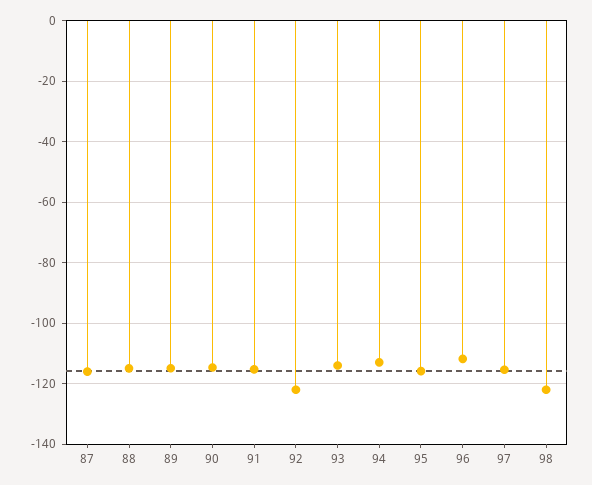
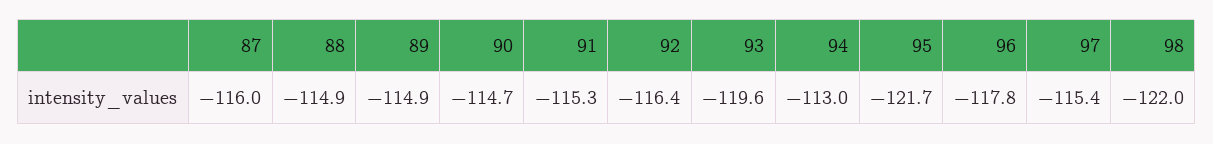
  {
    "87": -116,
    "88": -114.9,
    "89": -114.9,
    "90": -114.7,
    "91": -115.3,
-   "92": -122,
+   "92": -116.4,
-   "93": -114,
+   "93": -119.6,
    "94": -113,
-   "95": -116,
+   "95": -121.7,
-   "96": -112,
+   "96": -117.8,
    "97": -115.4,
    "98": -122
  }

